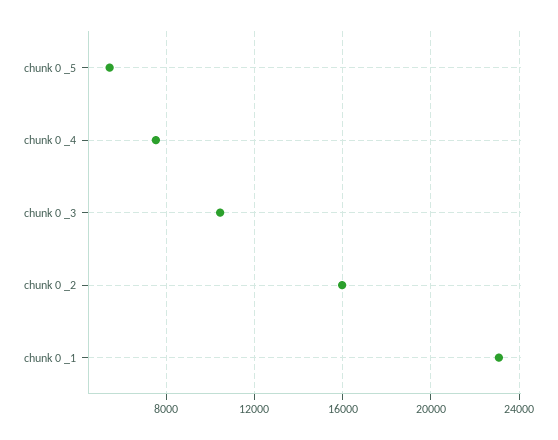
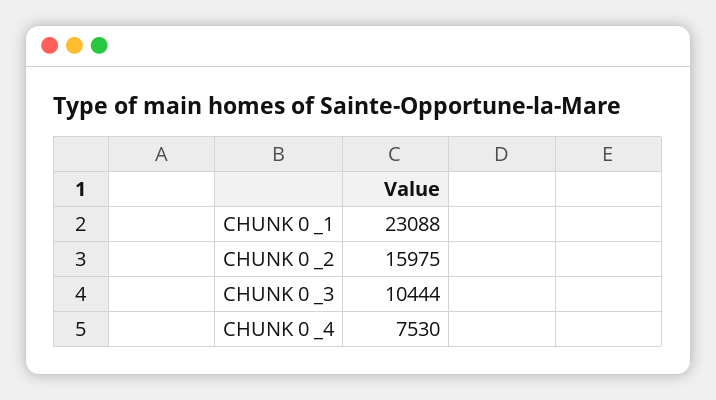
  {
-   "chunk 0 _5": 5500,
    "chunk 0 _4": 7530,
    "chunk 0 _3": 10444,
    "chunk 0 _2": 15975,
    "chunk 0 _1": 23088
  }

